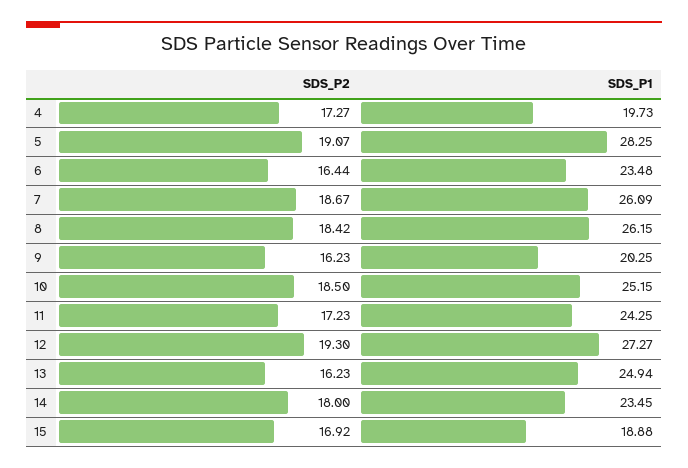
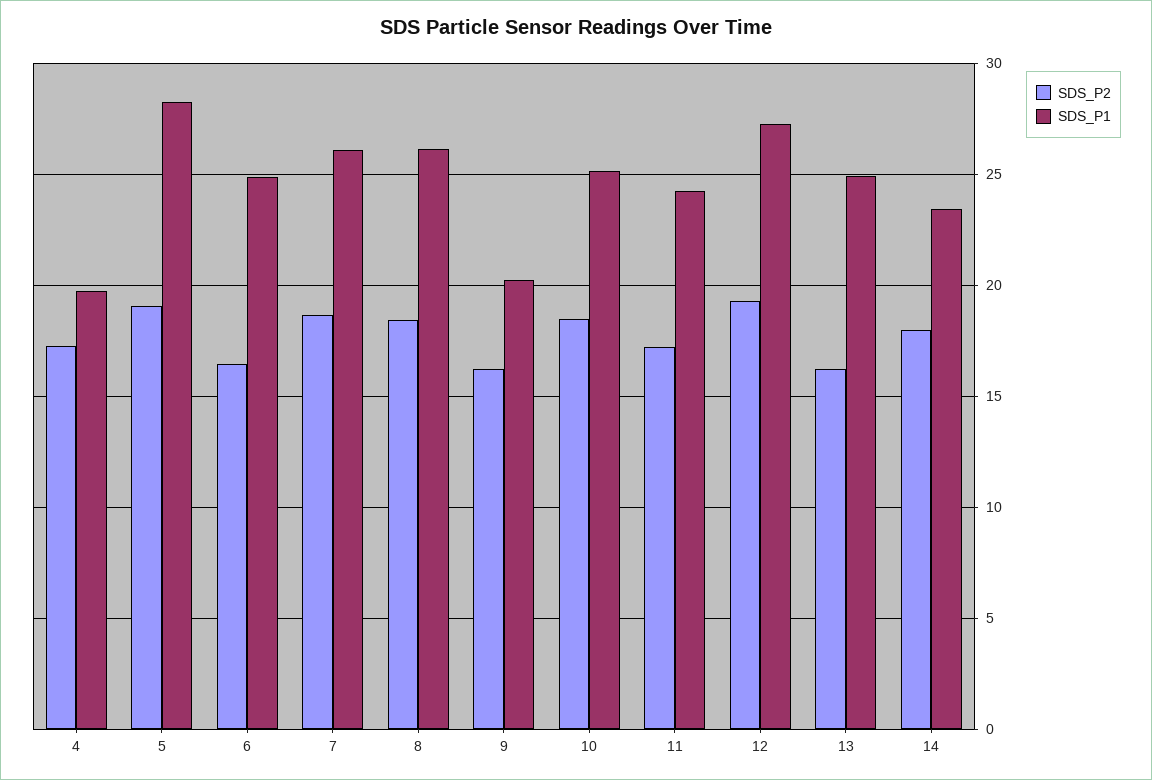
  {
    "SDS_P2": {
      "4": 17.27,
      "5": 19.07,
      "6": 16.44,
      "7": 18.67,
      "8": 18.42,
      "9": 16.23,
      "10": 18.5,
      "11": 17.23,
      "12": 19.3,
      "13": 16.23,
-     "14": 18,
+     "14": 18
-     "15": 16.92
    },
    "SDS_P1": {
      "4": 19.73,
      "5": 28.25,
-     "6": 23.48,
+     "6": 25,
      "7": 26.09,
      "8": 26.15,
      "9": 20.25,
      "10": 25.15,
      "11": 24.25,
      "12": 27.27,
      "13": 24.94,
-     "14": 23.45,
+     "14": 23.45
-     "15": 18.88
    }
  }

